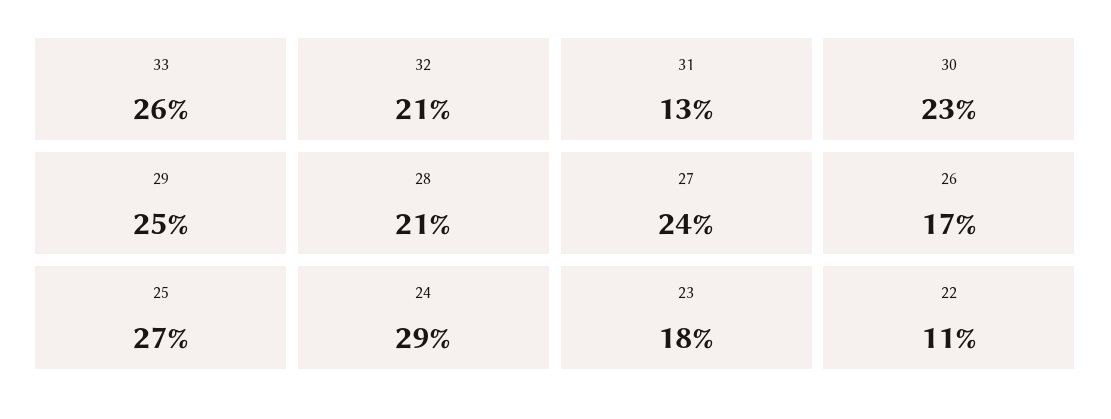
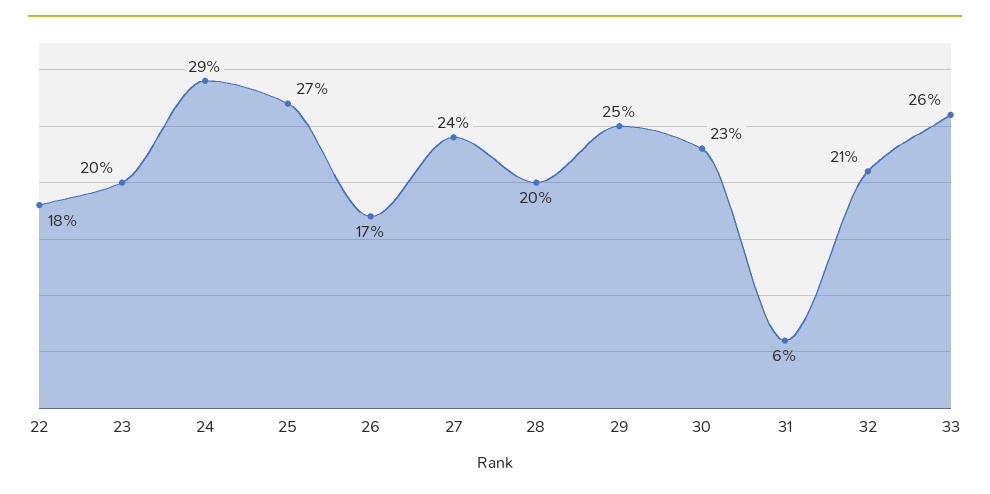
  {
    "33": 26,
    "32": 21,
-   "31": 13,
+   "31": 6,
    "30": 23,
    "29": 25,
-   "28": 21,
+   "28": 20,
    "27": 24,
    "26": 17,
    "25": 27,
    "24": 29,
-   "23": 18,
+   "23": 20,
-   "22": 11
+   "22": 18
  }

